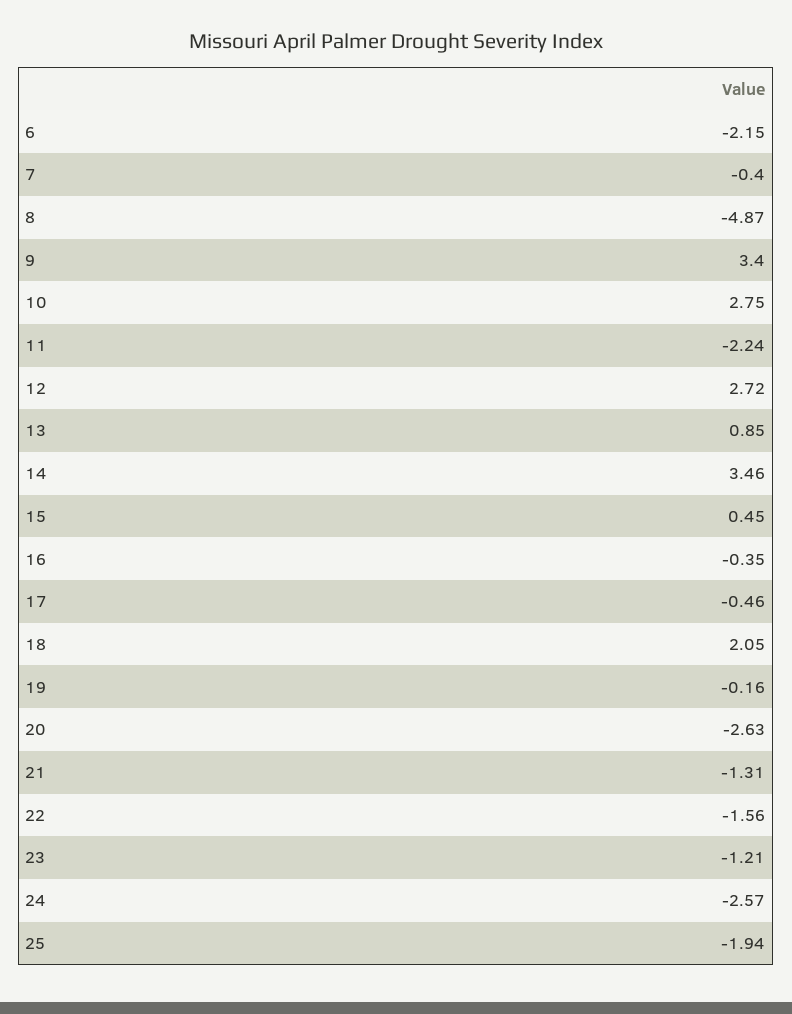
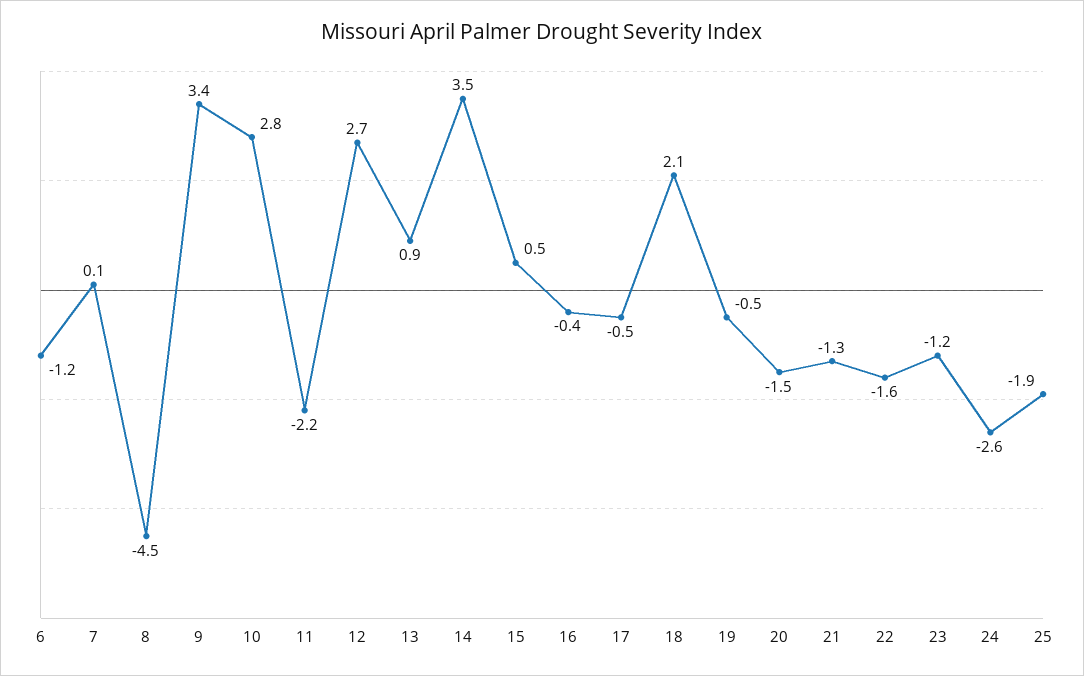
  {
-   "6": -2.15,
+   "6": -1.2,
-   "7": -0.4,
+   "7": 0.1,
-   "8": -4.87,
+   "8": -4.5,
    "9": 3.4,
    "10": 2.75,
    "11": -2.24,
    "12": 2.72,
    "13": 0.85,
    "14": 3.46,
    "15": 0.45,
    "16": -0.35,
    "17": -0.46,
    "18": 2.05,
-   "19": -0.16,
+   "19": -0.5,
-   "20": -2.63,
+   "20": -1.5,
    "21": -1.31,
    "22": -1.56,
    "23": -1.21,
    "24": -2.57,
    "25": -1.94
  }

